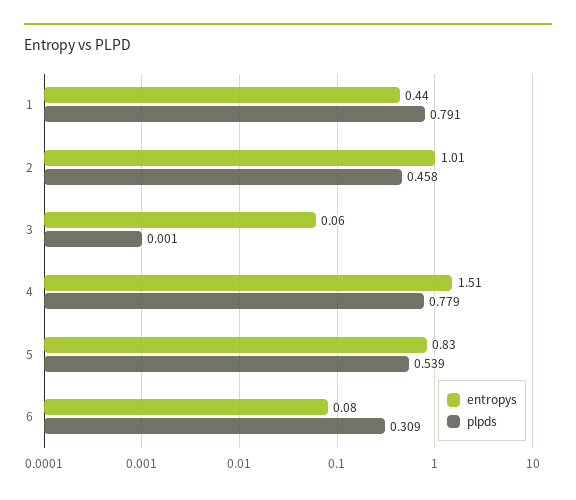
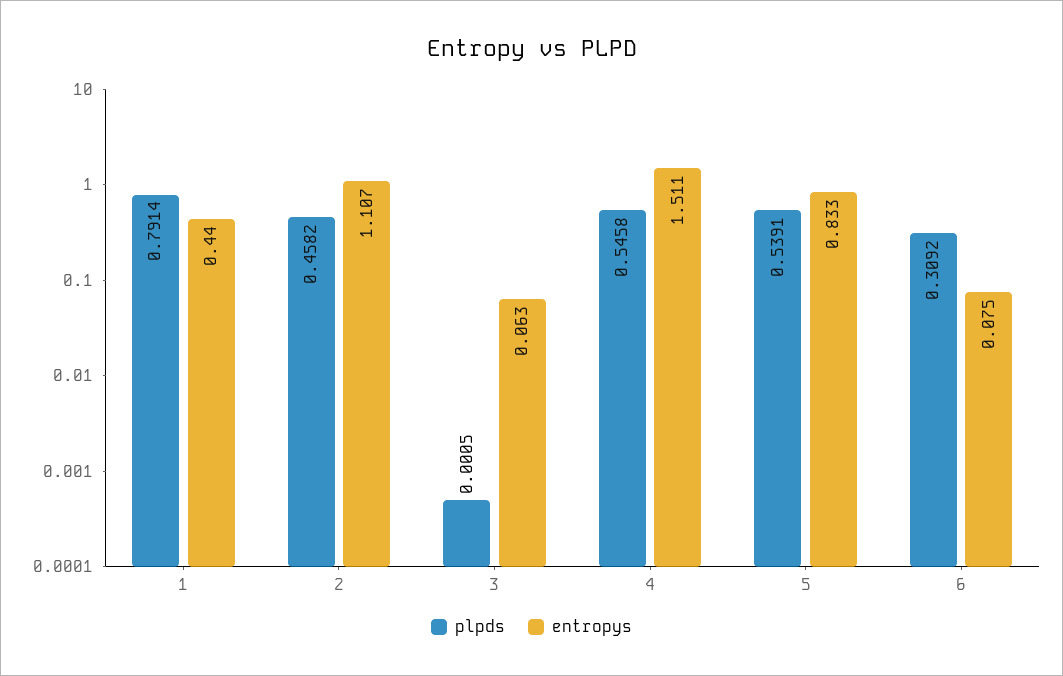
  {
    "entropys": {
      "1": 0.44,
-     "2": 1.01,
+     "2": 1.107,
      "3": 0.063,
      "4": 1.511,
      "5": 0.833,
      "6": 0.075
    },
    "plpds": {
      "1": 0.7914,
      "2": 0.4582,
      "3": 0.0005,
-     "4": 0.779,
+     "4": 0.5458,
      "5": 0.5391,
      "6": 0.3092
    }
  }

